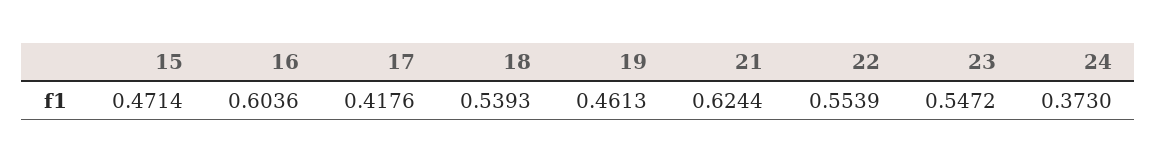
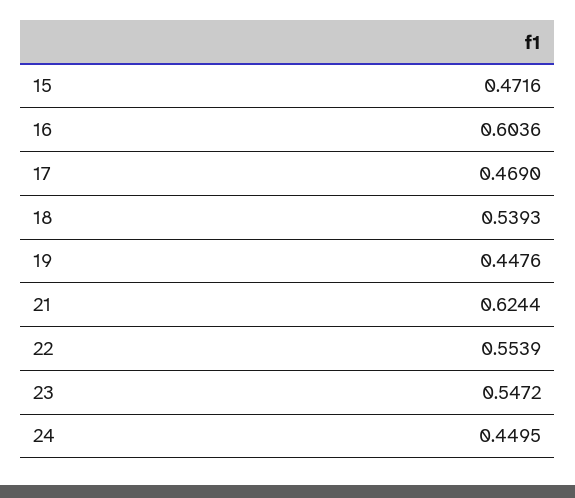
  {
-   "15": 0.4714,
+   "15": 0.4716,
    "16": 0.6036,
-   "17": 0.4176,
+   "17": 0.469,
    "18": 0.5393,
-   "19": 0.4613,
+   "19": 0.4476,
    "21": 0.6244,
    "22": 0.5539,
    "23": 0.5472,
-   "24": 0.373
+   "24": 0.4495
  }

